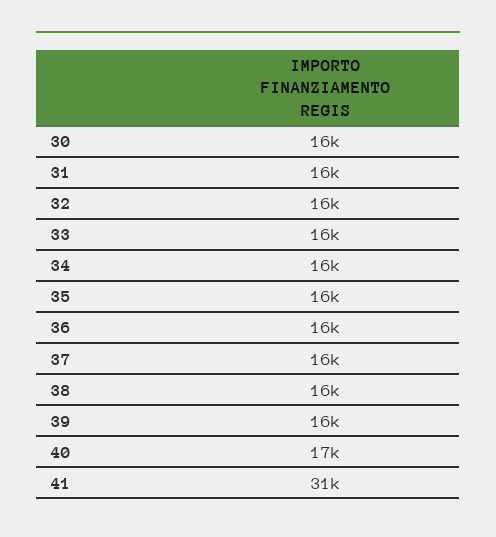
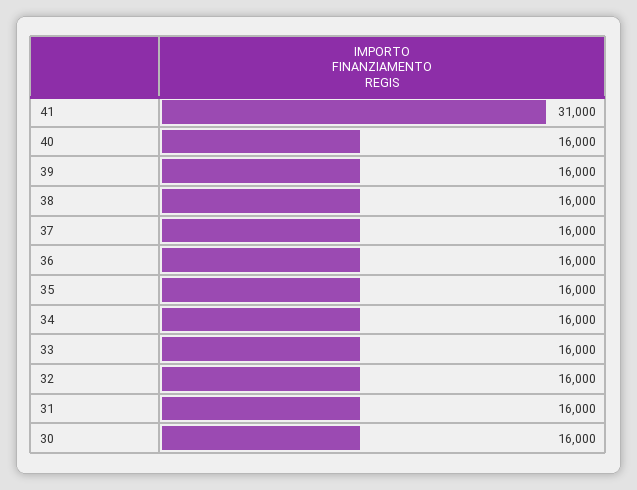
  {
    "30": 16000,
    "31": 16000,
    "32": 16000,
    "33": 16000,
    "34": 16000,
    "35": 16000,
    "36": 16000,
    "37": 16000,
    "38": 16000,
    "39": 16000,
-   "40": 17000,
+   "40": 16000,
    "41": 31000
  }

